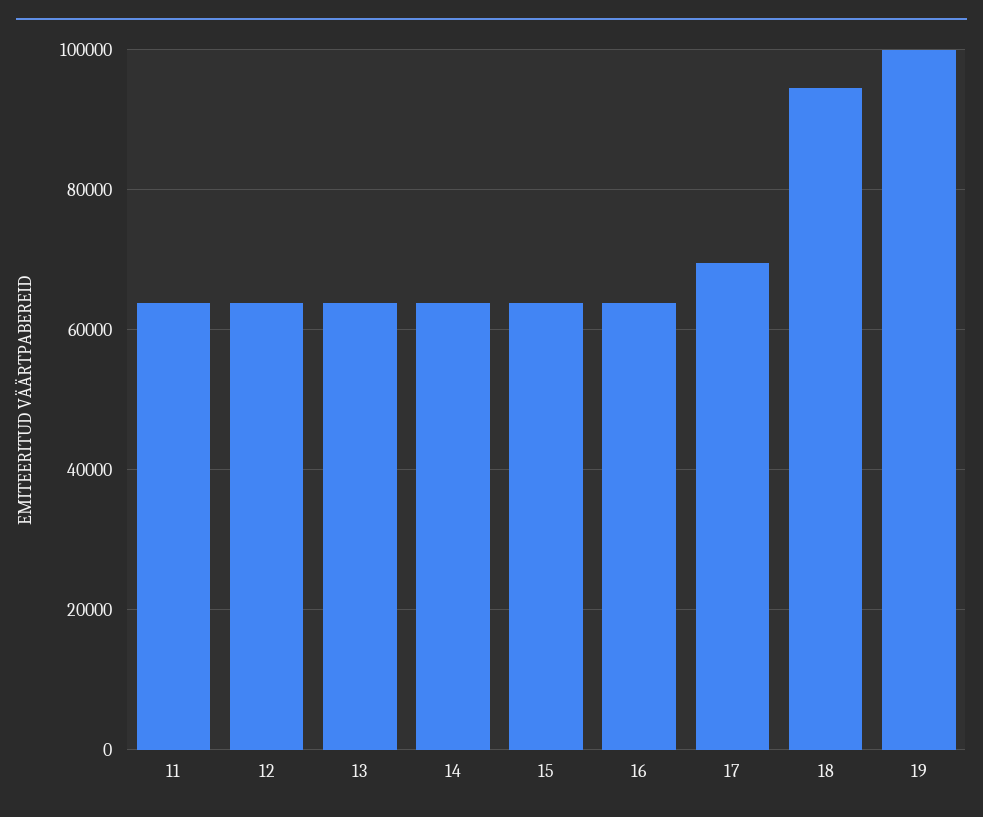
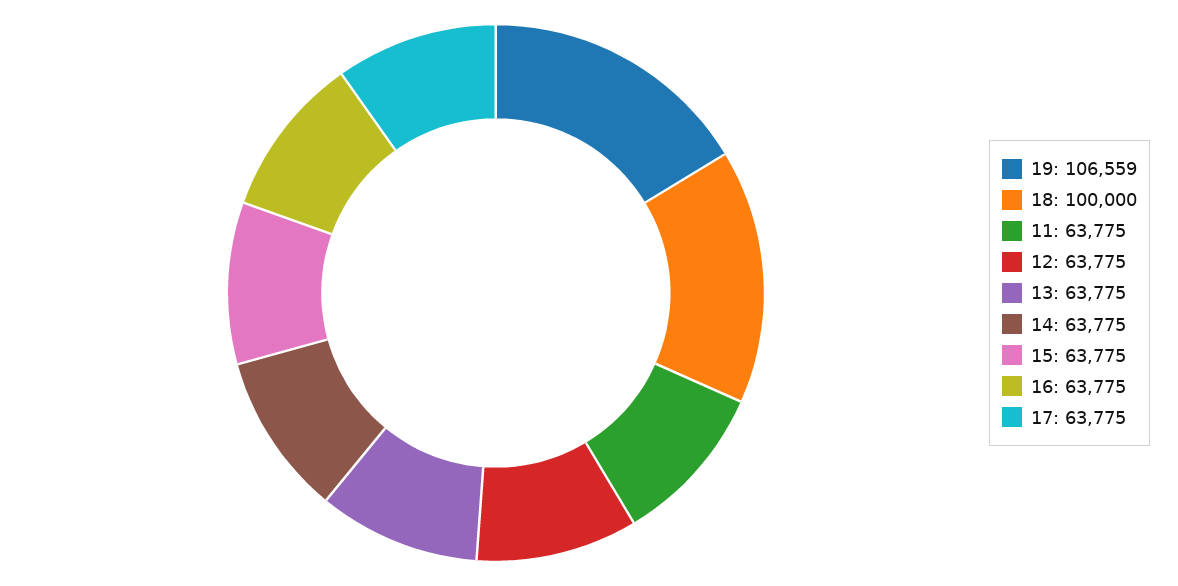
  {
    "11": 63775,
    "12": 63775,
    "13": 63775,
    "14": 63775,
    "15": 63775,
    "16": 63775,
-   "17": 70000,
+   "17": 63775,
-   "18": 94000,
+   "18": 100000,
-   "19": 100000
+   "19": 106559
  }

